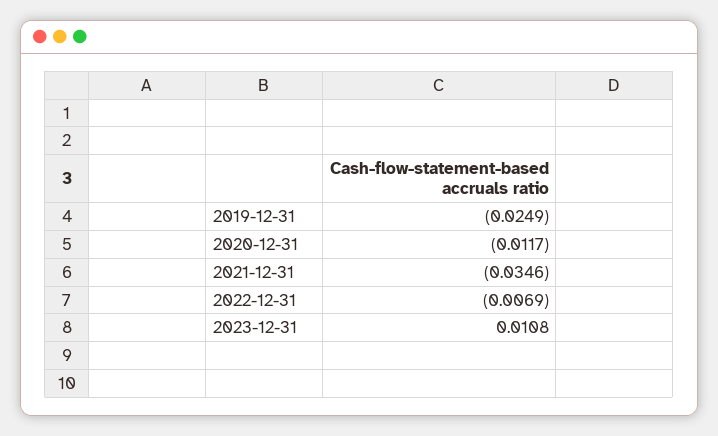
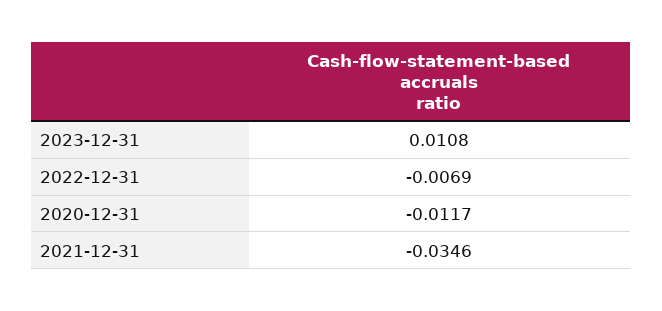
  {
-   "2019-12-31": -0.0249,
    "2020-12-31": -0.0117,
    "2021-12-31": -0.0346,
    "2022-12-31": -0.0069,
    "2023-12-31": 0.0108
  }

